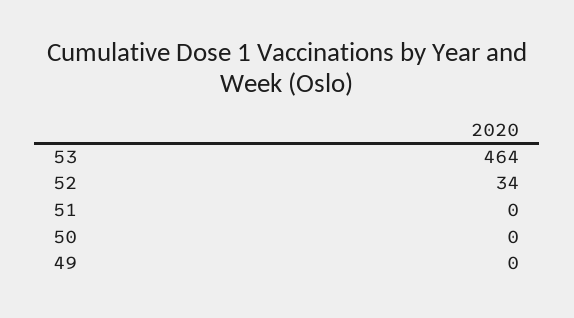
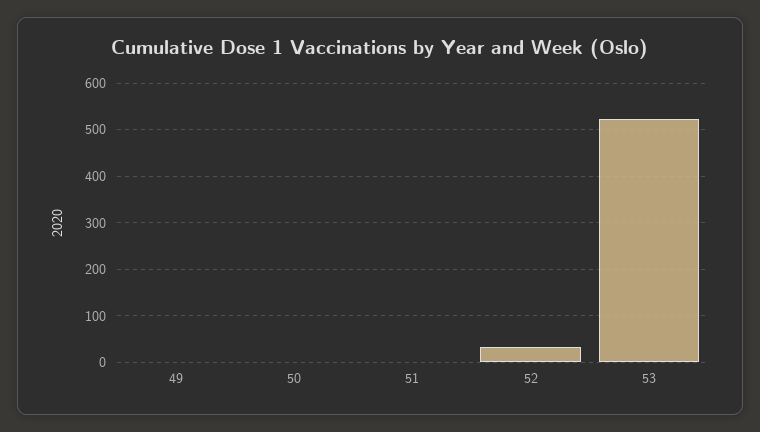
  {
-   "53": 464,
+   "53": 520,
    "52": 34,
    "51": 0,
    "50": 0,
    "49": 0
  }

